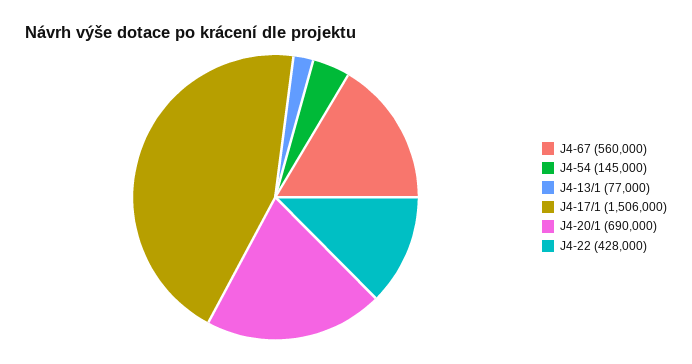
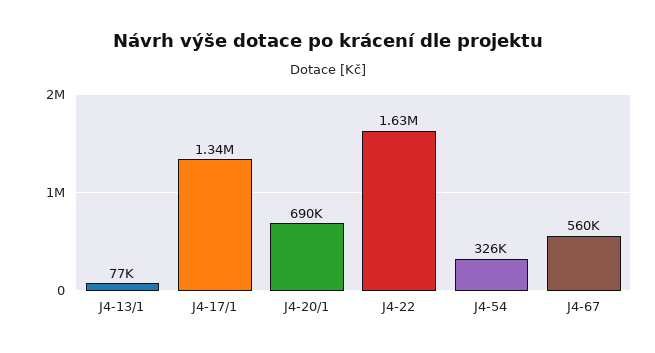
  {
    "J4-67": 560000,
-   "J4-54": 145000,
+   "J4-54": 326000,
    "J4-13/1": 77000,
-   "J4-17/1": 1506000,
+   "J4-17/1": 1340000,
    "J4-20/1": 690000,
-   "J4-22": 428000
+   "J4-22": 1630000
  }

